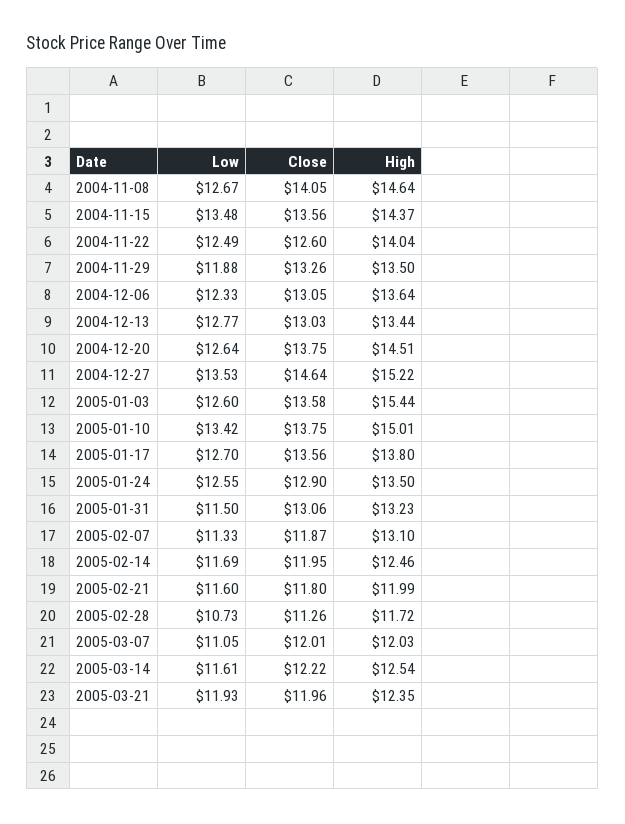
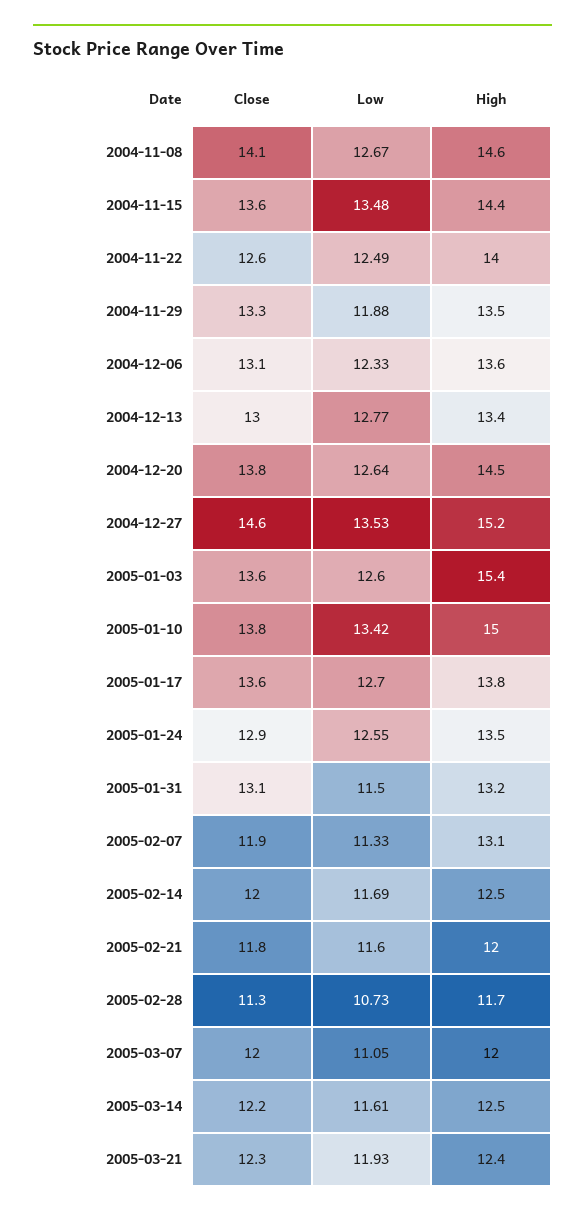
  {
    "Low": {
      "2004-11-08": 12.67,
      "2004-11-15": 13.48,
      "2004-11-22": 12.49,
      "2004-11-29": 11.88,
      "2004-12-06": 12.33,
      "2004-12-13": 12.77,
      "2004-12-20": 12.64,
      "2004-12-27": 13.53,
      "2005-01-03": 12.6,
      "2005-01-10": 13.42,
      "2005-01-17": 12.7,
      "2005-01-24": 12.55,
      "2005-01-31": 11.5,
      "2005-02-07": 11.33,
      "2005-02-14": 11.69,
      "2005-02-21": 11.6,
      "2005-02-28": 10.73,
      "2005-03-07": 11.05,
      "2005-03-14": 11.61,
      "2005-03-21": 11.93
    },
    "Close": {
      "2004-11-08": 14.05,
      "2004-11-15": 13.56,
      "2004-11-22": 12.6,
      "2004-11-29": 13.26,
      "2004-12-06": 13.05,
      "2004-12-13": 13.03,
      "2004-12-20": 13.75,
      "2004-12-27": 14.64,
      "2005-01-03": 13.58,
      "2005-01-10": 13.75,
      "2005-01-17": 13.56,
      "2005-01-24": 12.9,
      "2005-01-31": 13.06,
      "2005-02-07": 11.87,
      "2005-02-14": 11.95,
      "2005-02-21": 11.8,
      "2005-02-28": 11.26,
      "2005-03-07": 12.01,
      "2005-03-14": 12.22,
-     "2005-03-21": 11.96
+     "2005-03-21": 12.3
    },
    "High": {
      "2004-11-08": 14.64,
      "2004-11-15": 14.37,
      "2004-11-22": 14.04,
      "2004-11-29": 13.5,
      "2004-12-06": 13.64,
      "2004-12-13": 13.44,
      "2004-12-20": 14.51,
      "2004-12-27": 15.22,
      "2005-01-03": 15.44,
      "2005-01-10": 15.01,
      "2005-01-17": 13.8,
      "2005-01-24": 13.5,
      "2005-01-31": 13.23,
      "2005-02-07": 13.1,
      "2005-02-14": 12.46,
      "2005-02-21": 11.99,
      "2005-02-28": 11.72,
      "2005-03-07": 12.03,
      "2005-03-14": 12.54,
      "2005-03-21": 12.35
    }
  }

